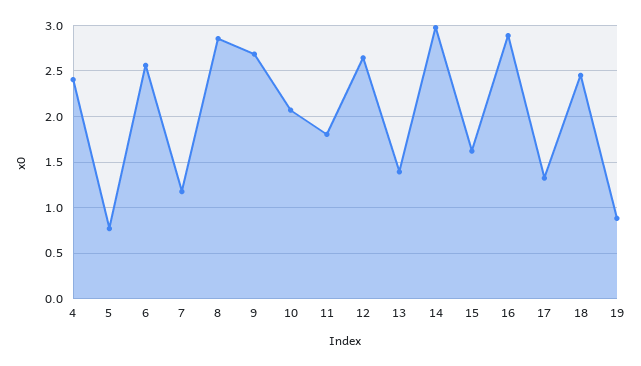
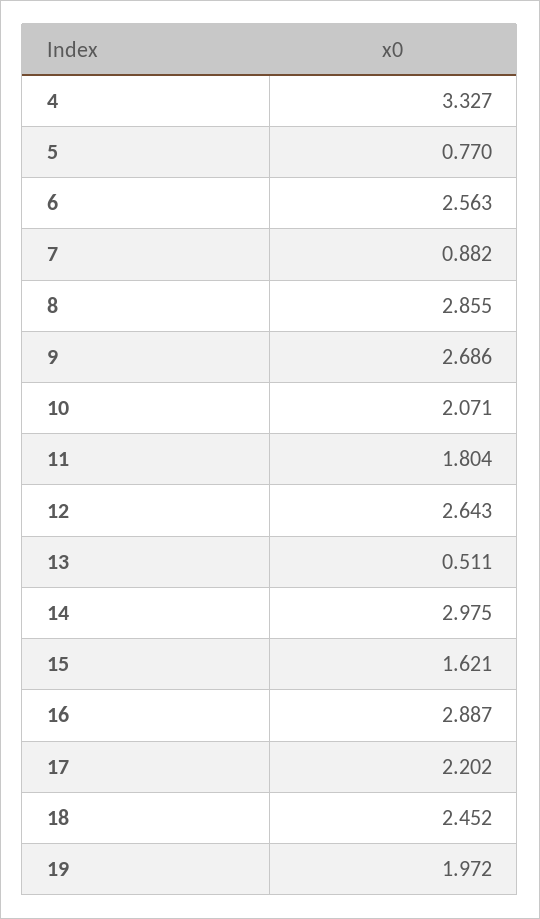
  {
-   "4": 2.4,
+   "4": 3.327,
    "5": 0.77,
    "6": 2.563,
-   "7": 1.2,
+   "7": 0.882,
    "8": 2.855,
    "9": 2.686,
    "10": 2.071,
    "11": 1.804,
    "12": 2.643,
-   "13": 1.4,
+   "13": 0.511,
    "14": 2.975,
    "15": 1.621,
    "16": 2.887,
-   "17": 1.3,
+   "17": 2.202,
    "18": 2.452,
-   "19": 0.9
+   "19": 1.972
  }

